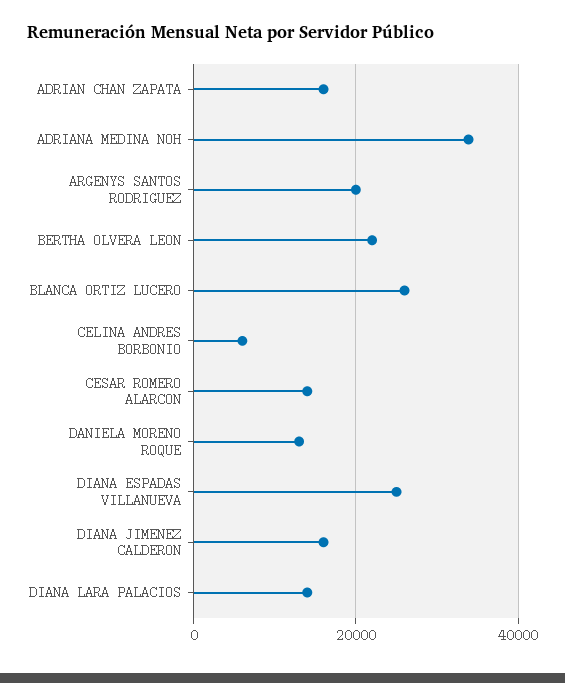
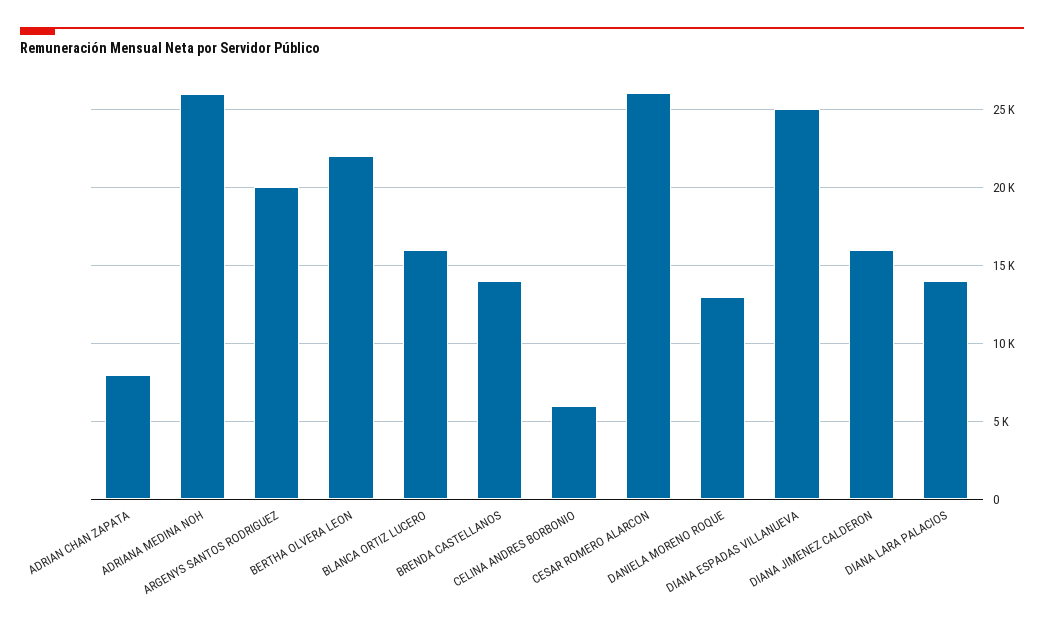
  {
-   "ADRIAN CHAN ZAPATA": 16000,
+   "ADRIAN CHAN ZAPATA": 8000,
-   "ADRIANA MEDINA NOH": 34000,
+   "ADRIANA MEDINA NOH": 26000,
    "ARGENYS SANTOS RODRIGUEZ": 20000,
    "BERTHA OLVERA LEON": 22000,
-   "BLANCA ORTIZ LUCERO": 26000,
+   "BLANCA ORTIZ LUCERO": 16000,
    "CELINA ANDRES BORBONIO": 6000,
-   "CESAR ROMERO ALARCON": 14000,
+   "CESAR ROMERO ALARCON": 26000,
    "DANIELA MORENO ROQUE": 13000,
    "DIANA ESPADAS VILLANUEVA": 25000,
    "DIANA JIMENEZ CALDERON": 16000,
-   "DIANA LARA PALACIOS": 14000
+   "DIANA LARA PALACIOS": 14000,
+   "BRENDA CASTELLANOS": 14000
  }

